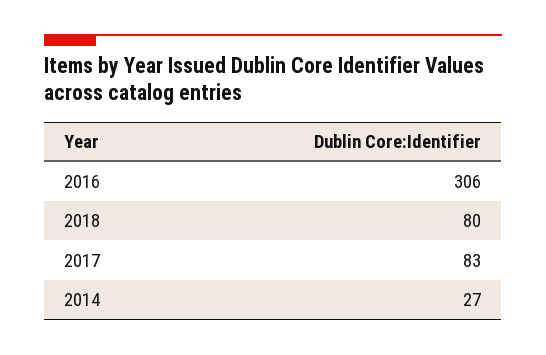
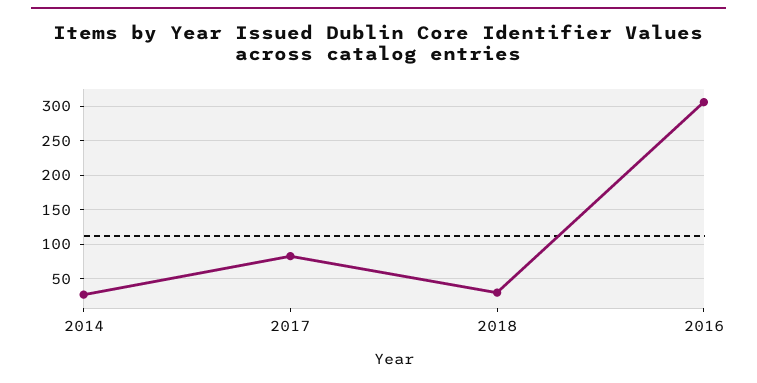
  {
    "2016": 306,
-   "2018": 80,
+   "2018": 30,
    "2017": 83,
    "2014": 27
  }

